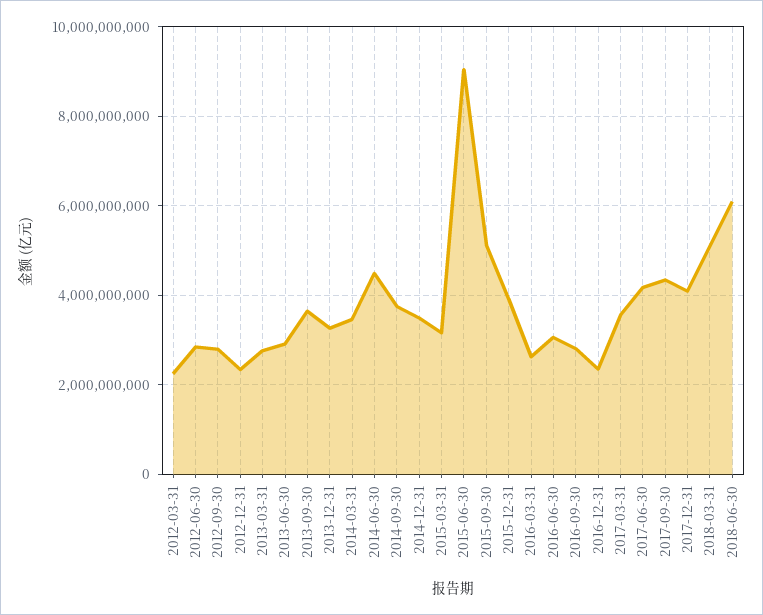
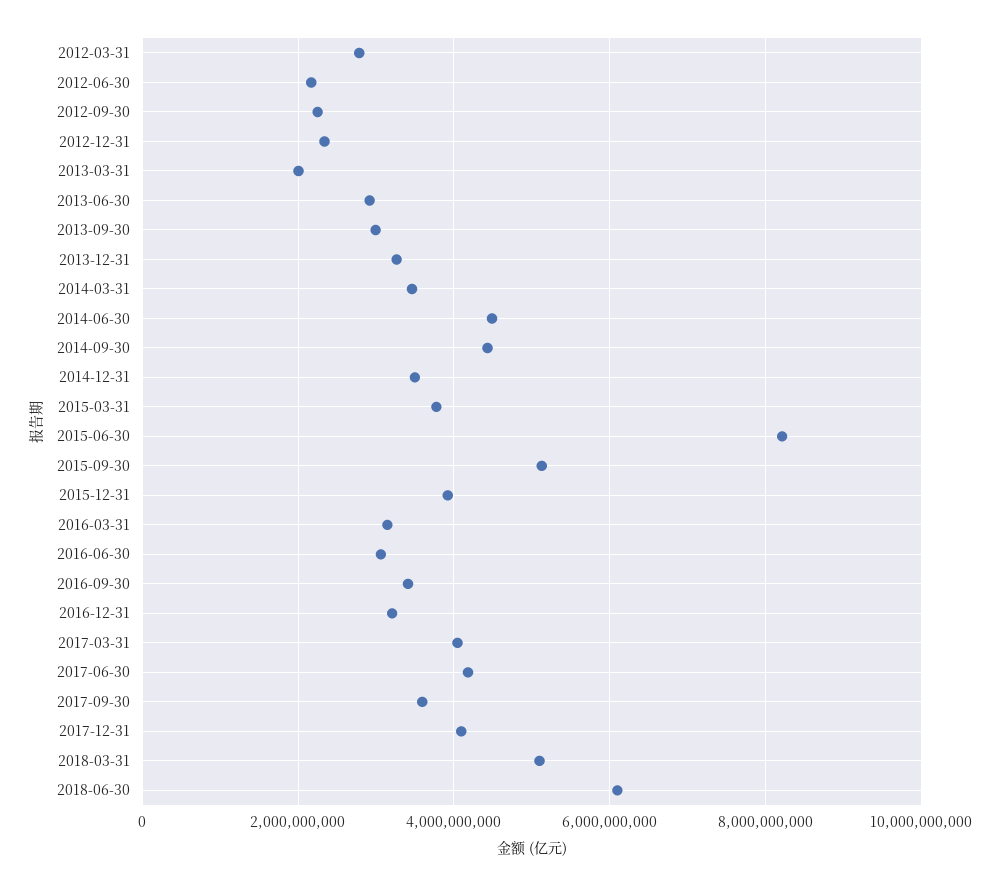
  {
-   "2012-03-31": 2200000000,
+   "2012-03-31": 2800000000,
-   "2012-06-30": 2800000000,
+   "2012-06-30": 2200000000,
-   "2012-09-30": 2800000000,
+   "2012-09-30": 2200000000,
    "2012-12-31": 2400000000,
-   "2013-03-31": 2800000000,
+   "2013-03-31": 2000000000,
    "2013-06-30": 3000000000,
-   "2013-09-30": 3600000000,
+   "2013-09-30": 3000000000,
    "2013-12-31": 3200000000,
    "2014-03-31": 3400000000,
    "2014-06-30": 4400000000,
-   "2014-09-30": 3800000000,
+   "2014-09-30": 4400000000,
    "2014-12-31": 3400000000,
-   "2015-03-31": 3200000000,
+   "2015-03-31": 3800000000,
-   "2015-06-30": 9000000000,
+   "2015-06-30": 8200000000,
    "2015-09-30": 5200000000,
    "2015-12-31": 4000000000,
-   "2016-03-31": 2600000000,
+   "2016-03-31": 3200000000,
    "2016-06-30": 3000000000,
-   "2016-09-30": 2800000000,
+   "2016-09-30": 3400000000,
-   "2016-12-31": 2400000000,
+   "2016-12-31": 3200000000,
-   "2017-03-31": 3600000000,
+   "2017-03-31": 4000000000,
    "2017-06-30": 4200000000,
-   "2017-09-30": 4400000000,
+   "2017-09-30": 3600000000,
    "2017-12-31": 4000000000,
    "2018-03-31": 5000000000,
    "2018-06-30": 6000000000
  }

